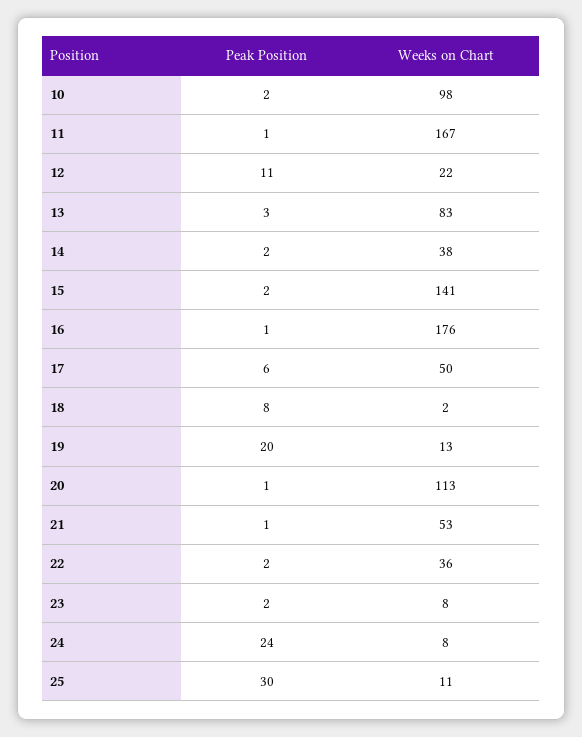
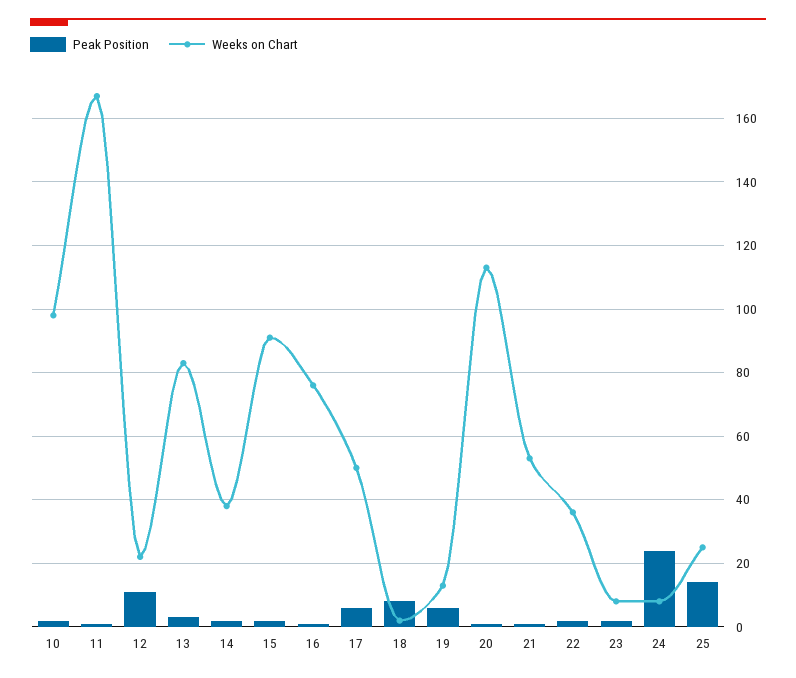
  {
    "Peak Position": {
      "10": 2,
      "11": 1,
      "12": 11,
      "13": 3,
      "14": 2,
      "15": 2,
      "16": 1,
      "17": 6,
      "18": 8,
-     "19": 20,
+     "19": 5,
      "20": 1,
      "21": 1,
      "22": 2,
      "23": 2,
      "24": 24,
-     "25": 30
+     "25": 15
    },
    "Weeks on Chart": {
      "10": 98,
      "11": 167,
      "12": 22,
      "13": 83,
      "14": 38,
-     "15": 141,
+     "15": 90,
-     "16": 176,
+     "16": 75,
      "17": 50,
      "18": 2,
      "19": 13,
      "20": 113,
      "21": 53,
      "22": 36,
      "23": 8,
      "24": 8,
-     "25": 11
+     "25": 25
    }
  }

